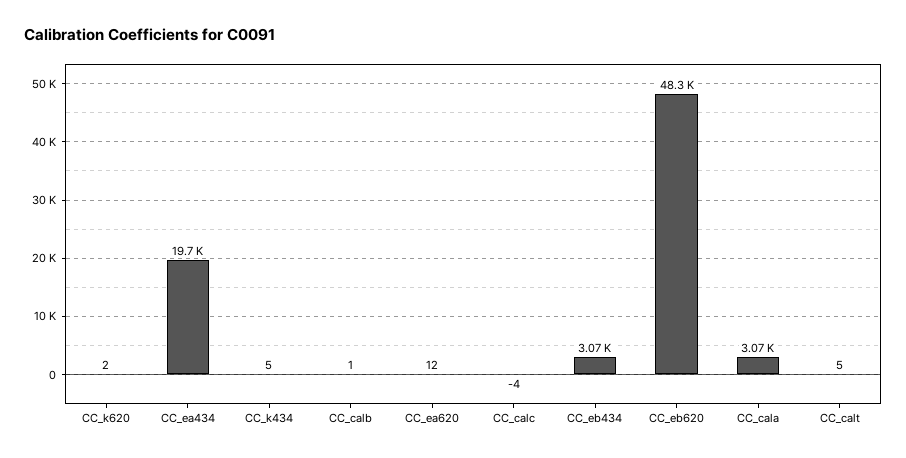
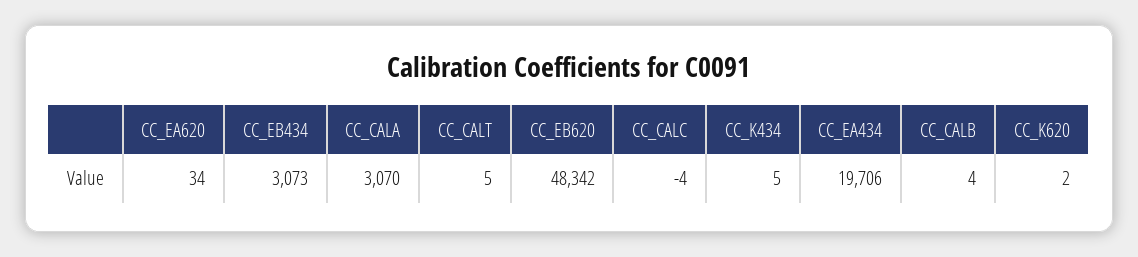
  {
    "CC_k620": 2,
    "CC_ea434": 19706,
    "CC_k434": 5,
-   "CC_calb": 1,
+   "CC_calb": 4,
-   "CC_ea620": 12,
+   "CC_ea620": 34,
    "CC_calc": -4,
    "CC_eb434": 3073,
    "CC_eb620": 48342,
    "CC_cala": 3070,
    "CC_calt": 5
  }

